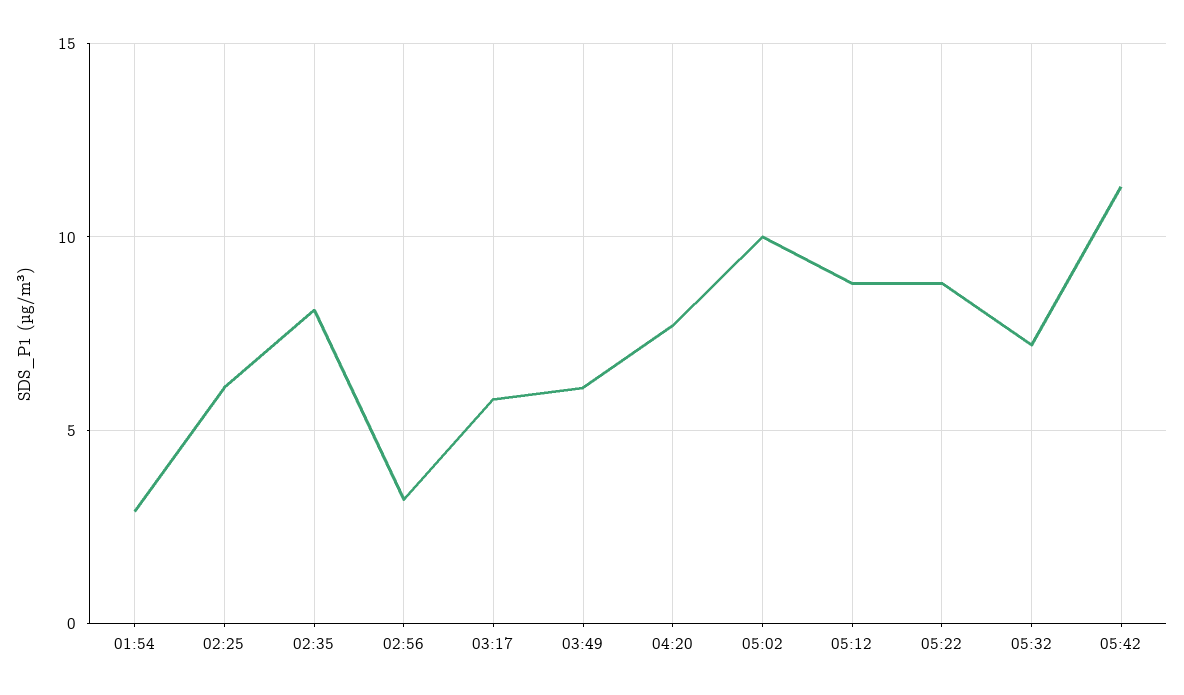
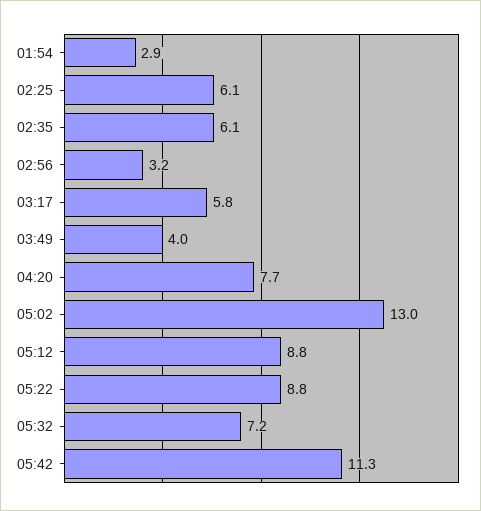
  {
    "01:54": 2.9,
    "02:25": 6.1,
-   "02:35": 8,
+   "02:35": 6.1,
    "02:56": 3.2,
    "03:17": 5.8,
-   "03:49": 6,
+   "03:49": 4,
    "04:20": 7.7,
-   "05:02": 10,
+   "05:02": 13,
    "05:12": 8.8,
    "05:22": 8.8,
    "05:32": 7.2,
    "05:42": 11.3
  }

